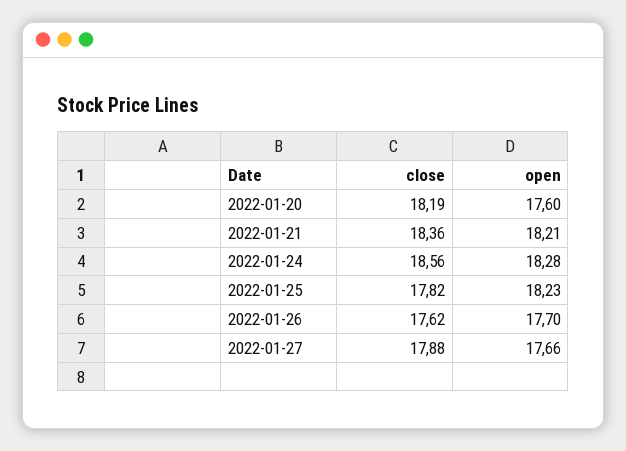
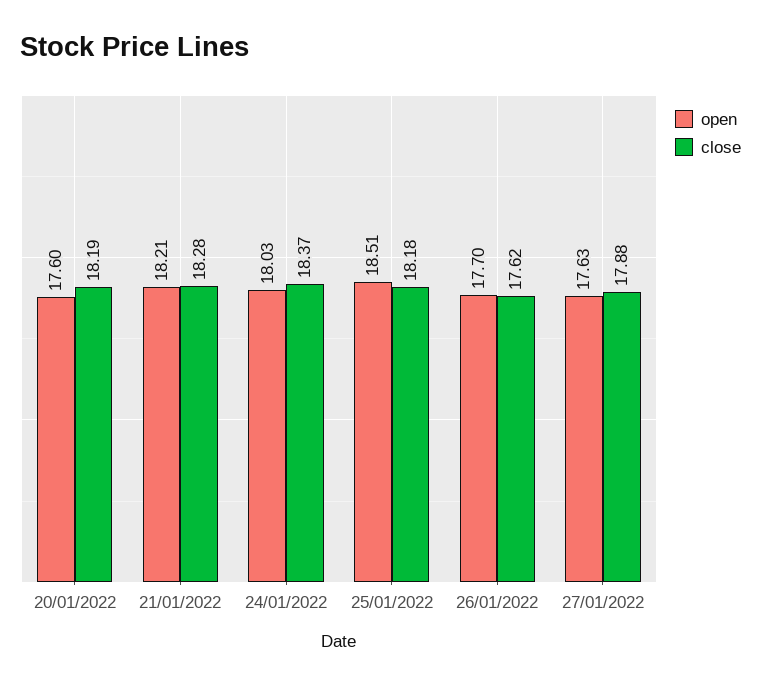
  {
    "close": {
      "2022-01-20": 18.19,
-     "2022-01-21": 18.36,
+     "2022-01-21": 18.28,
-     "2022-01-24": 18.56,
+     "2022-01-24": 18.37,
-     "2022-01-25": 17.82,
+     "2022-01-25": 18.18,
      "2022-01-26": 17.62,
      "2022-01-27": 17.88
    },
    "open": {
      "2022-01-20": 17.6,
      "2022-01-21": 18.21,
-     "2022-01-24": 18.28,
+     "2022-01-24": 18.03,
-     "2022-01-25": 18.23,
+     "2022-01-25": 18.51,
      "2022-01-26": 17.7,
-     "2022-01-27": 17.66
+     "2022-01-27": 17.63
    }
  }

